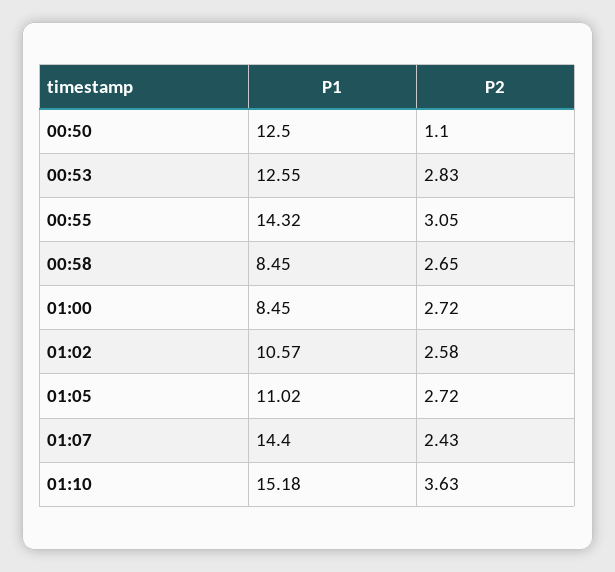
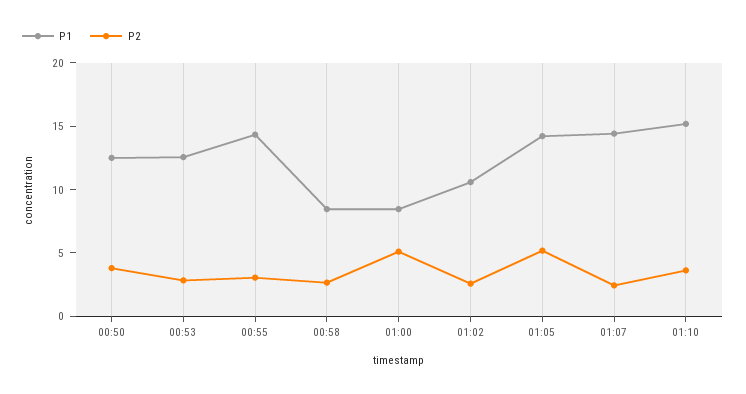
  {
    "P1": {
      "00:50": 12.5,
      "00:53": 12.55,
      "00:55": 14.32,
      "00:58": 8.45,
      "01:00": 8.45,
      "01:02": 10.57,
-     "01:05": 11.02,
+     "01:05": 14,
      "01:07": 14.4,
      "01:10": 15.18
    },
    "P2": {
-     "00:50": 1.1,
+     "00:50": 4,
      "00:53": 2.83,
      "00:55": 3.05,
      "00:58": 2.65,
-     "01:00": 2.72,
+     "01:00": 5,
      "01:02": 2.58,
-     "01:05": 2.72,
+     "01:05": 5,
      "01:07": 2.43,
      "01:10": 3.63
    }
  }

